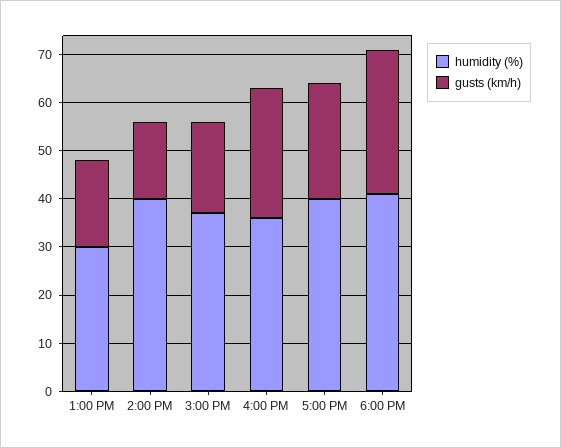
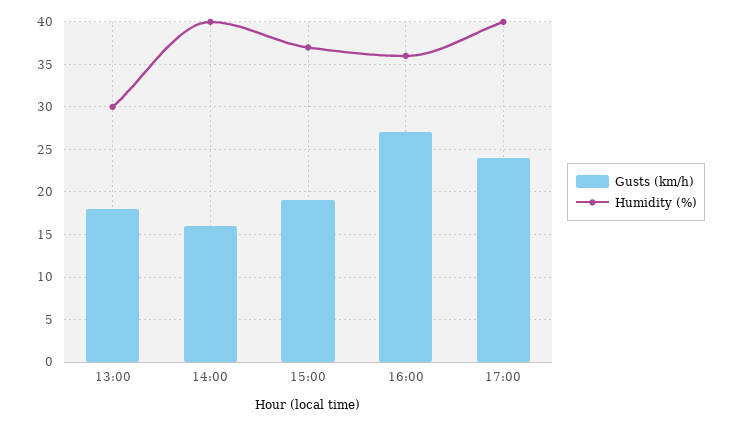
  {
    "humidity (%)": {
      "1:00 PM": 30,
      "2:00 PM": 40,
      "3:00 PM": 37,
      "4:00 PM": 36,
-     "5:00 PM": 40,
+     "5:00 PM": 40
-     "6:00 PM": 40
    },
    "gusts (km/h)": {
      "1:00 PM": 18,
      "2:00 PM": 16,
      "3:00 PM": 19,
      "4:00 PM": 27,
-     "5:00 PM": 24,
+     "5:00 PM": 24
-     "6:00 PM": 30
    }
  }

